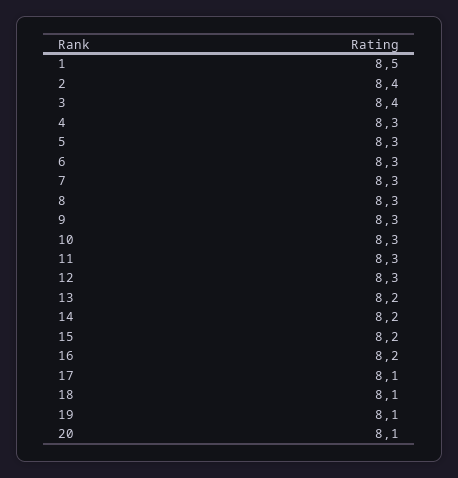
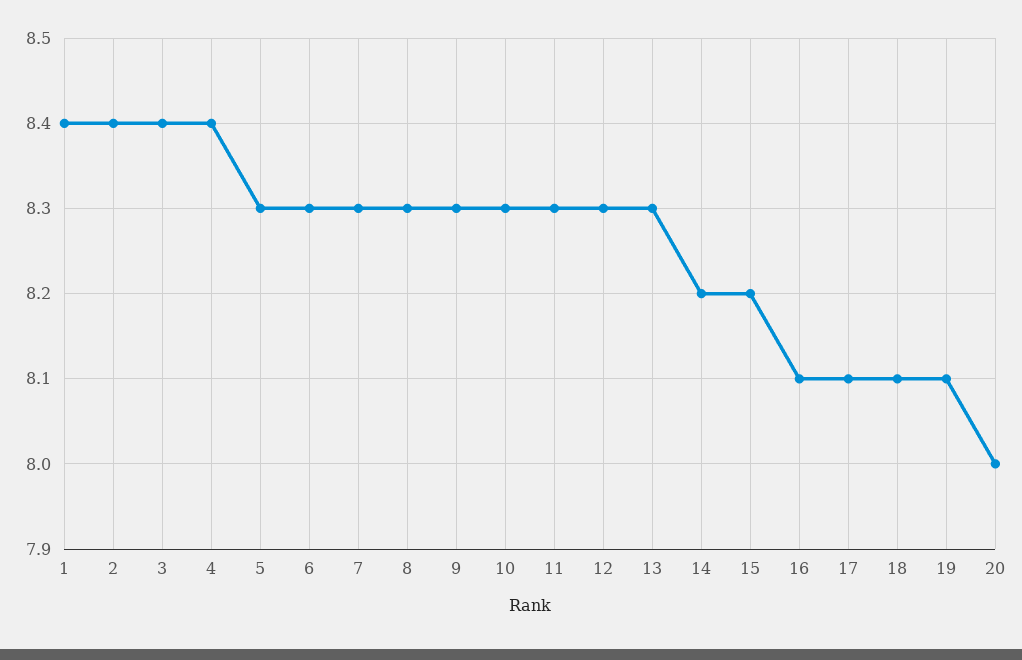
  {
-   "1": 8.5,
+   "1": 8.4,
    "2": 8.4,
    "3": 8.4,
-   "4": 8.3,
+   "4": 8.4,
    "5": 8.3,
    "6": 8.3,
    "7": 8.3,
    "8": 8.3,
    "9": 8.3,
    "10": 8.3,
    "11": 8.3,
    "12": 8.3,
-   "13": 8.2,
+   "13": 8.3,
    "14": 8.2,
    "15": 8.2,
-   "16": 8.2,
+   "16": 8.1,
    "17": 8.1,
    "18": 8.1,
    "19": 8.1,
-   "20": 8.1
+   "20": 8
  }

